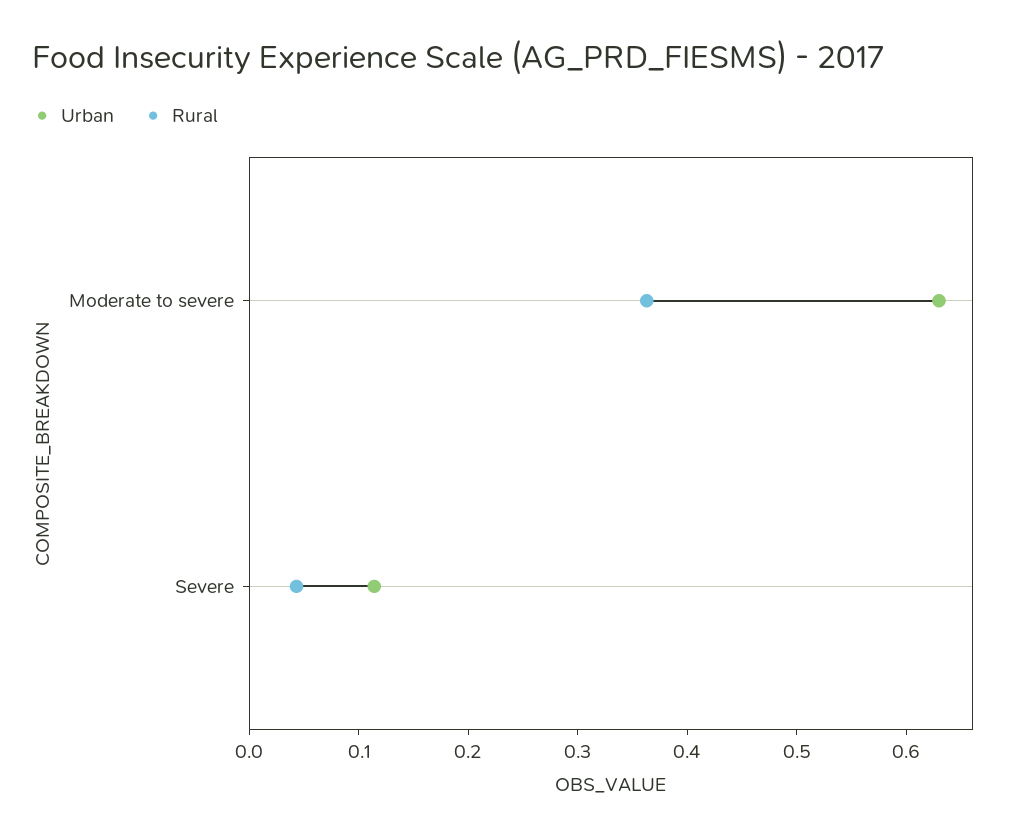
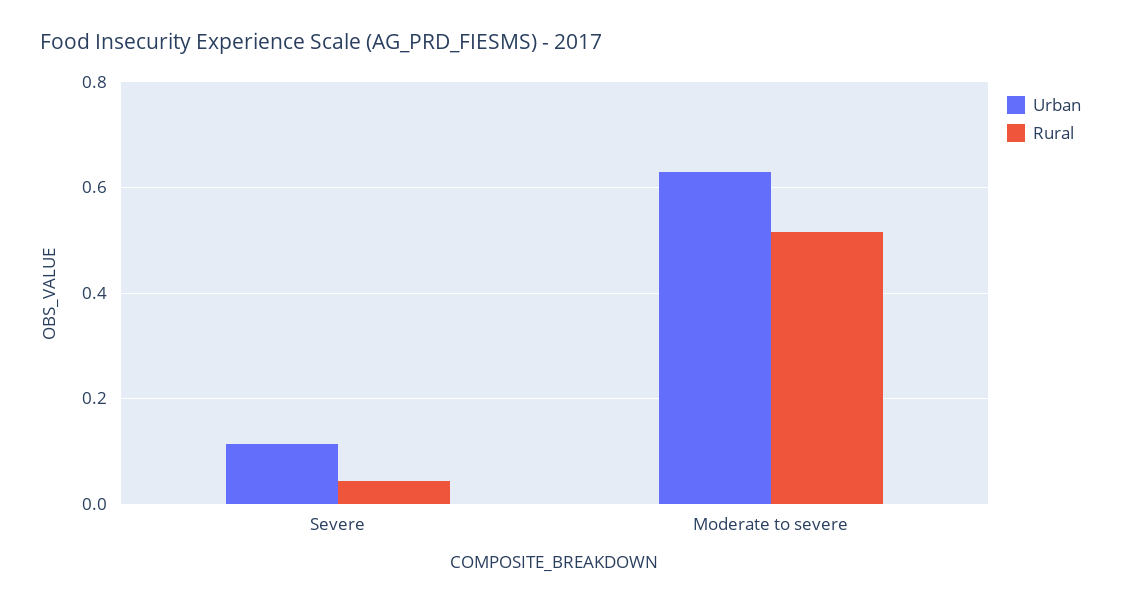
  {
    "Urban": {
      "Moderate to severe": 0.64,
      "Severe": 0.12
    },
    "Rural": {
-     "Moderate to severe": 0.36,
+     "Moderate to severe": 0.52,
      "Severe": 0.04
    }
  }

